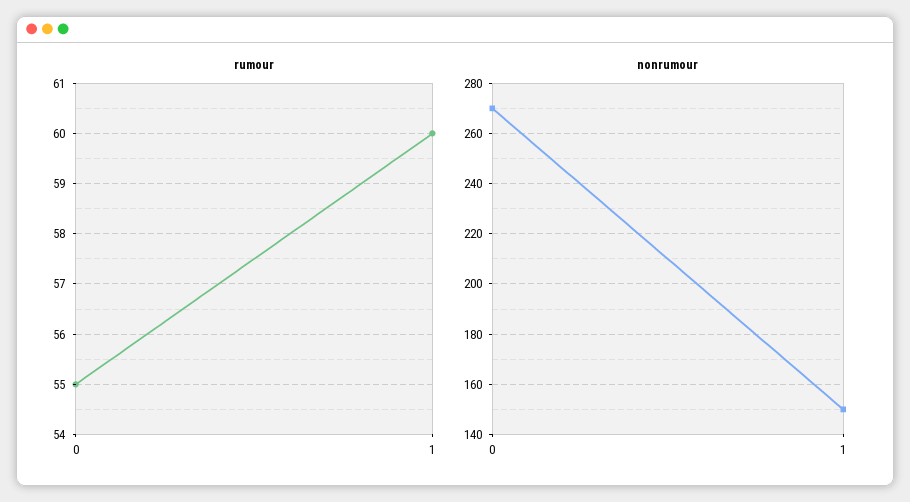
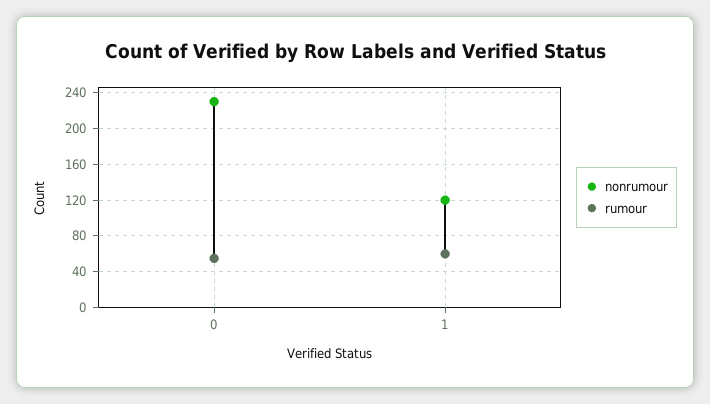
  {
    "rumour": {
      "0": 55,
      "1": 60
    },
    "nonrumour": {
-     "0": 270,
+     "0": 230,
-     "1": 150
+     "1": 120
    }
  }

